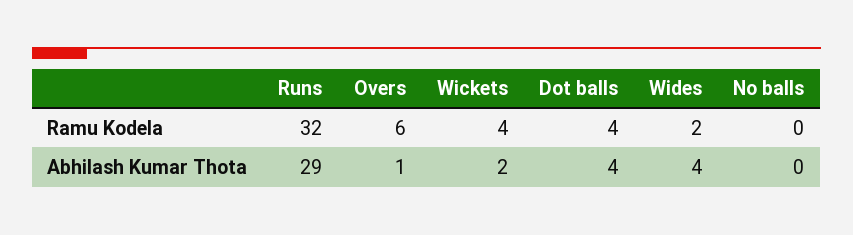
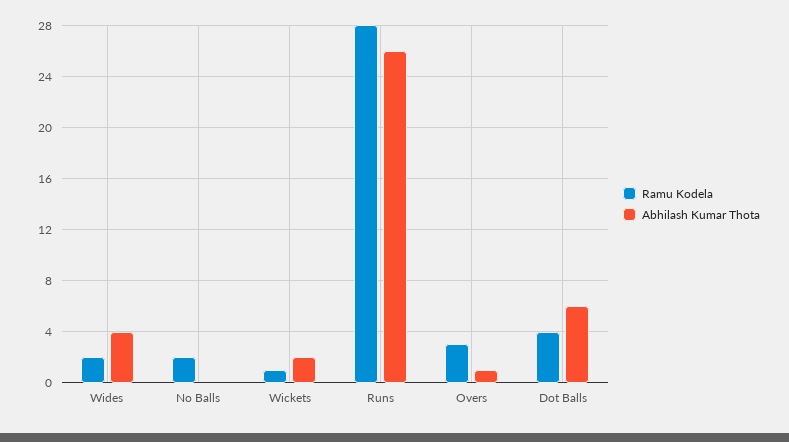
  {
    "Ramu Kodela": {
-     "Runs": 32,
+     "Runs": 28,
-     "Overs": 6,
+     "Overs": 3,
-     "Wickets": 4,
+     "Wickets": 1,
      "Dot balls": 4,
      "Wides": 2,
-     "No balls": 0
+     "No balls": 2
    },
    "Abhilash Kumar Thota": {
-     "Runs": 29,
+     "Runs": 26,
      "Overs": 1,
      "Wickets": 2,
-     "Dot balls": 4,
+     "Dot balls": 6,
      "Wides": 4,
      "No balls": 0
    }
  }

